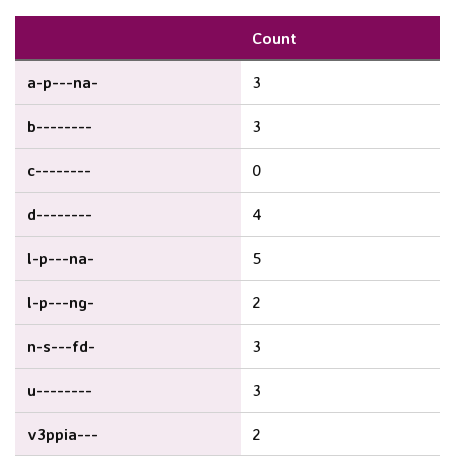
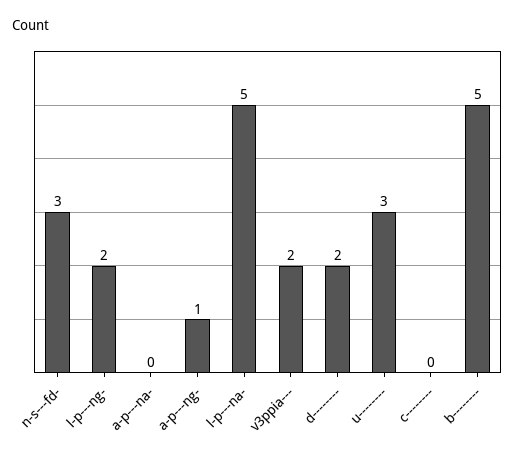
  {
-   "a-p---na-": 3,
+   "a-p---na-": 0,
-   "b--------": 3,
+   "b--------": 5,
    "c--------": 0,
-   "d--------": 4,
+   "d--------": 2,
    "l-p---na-": 5,
    "l-p---ng-": 2,
    "n-s---fd-": 3,
    "u--------": 3,
-   "v3ppia---": 2
+   "v3ppia---": 2,
+   "a-p---ng-": 1
  }

